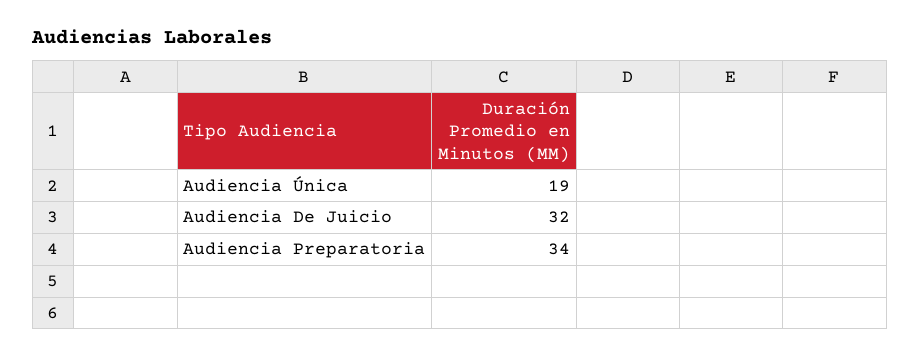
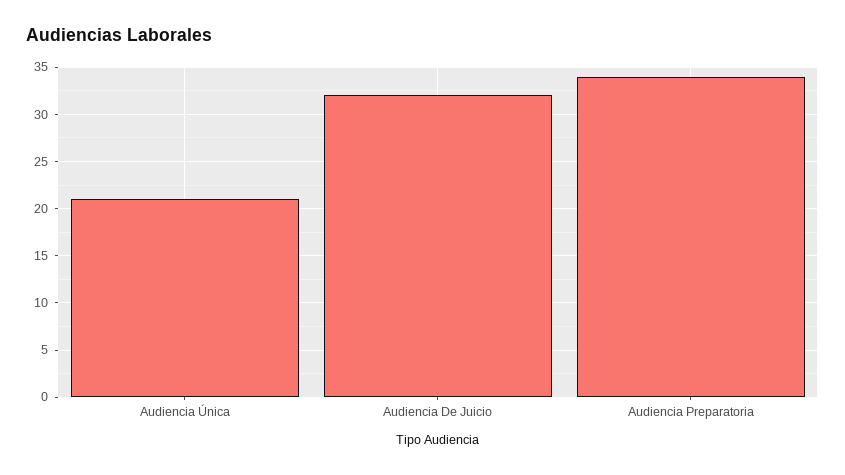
  {
-   "Audiencia Única": 19,
+   "Audiencia Única": 21,
    "Audiencia De Juicio": 32,
    "Audiencia Preparatoria": 34
  }

